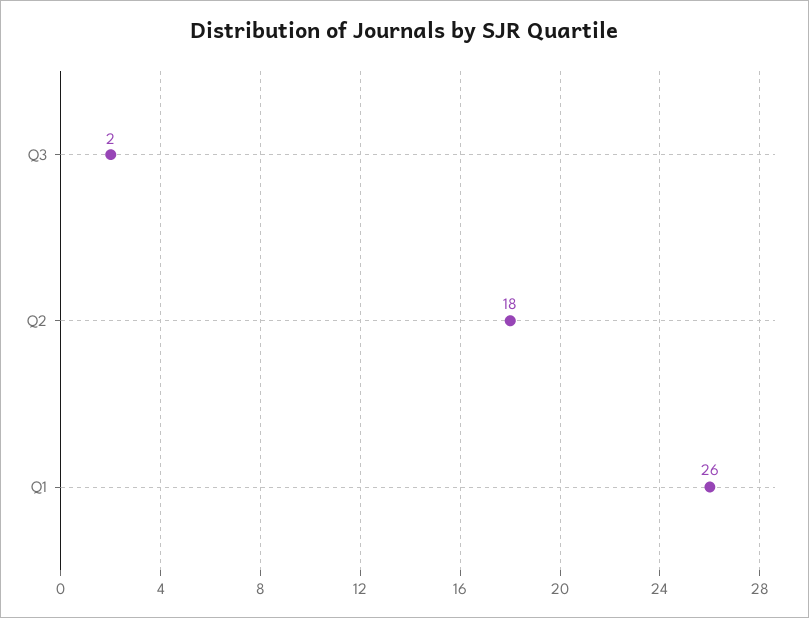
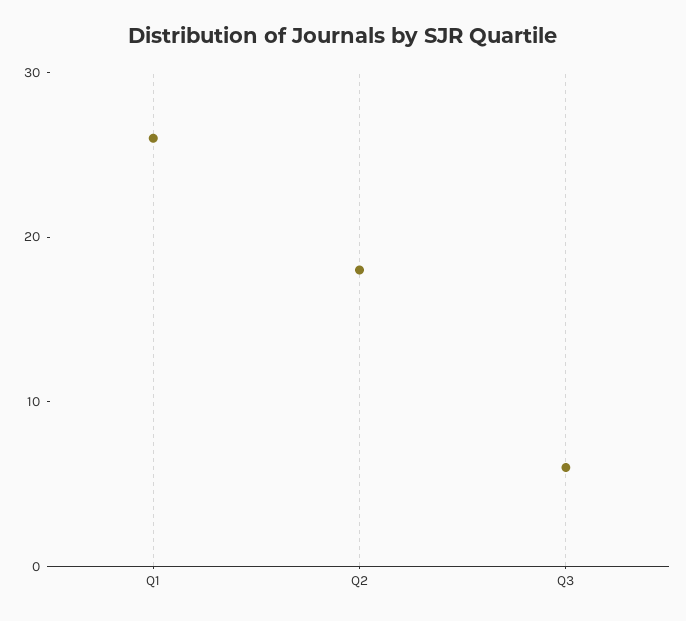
  {
-   "Q3": 2,
+   "Q3": 6,
    "Q2": 18,
    "Q1": 26
  }

